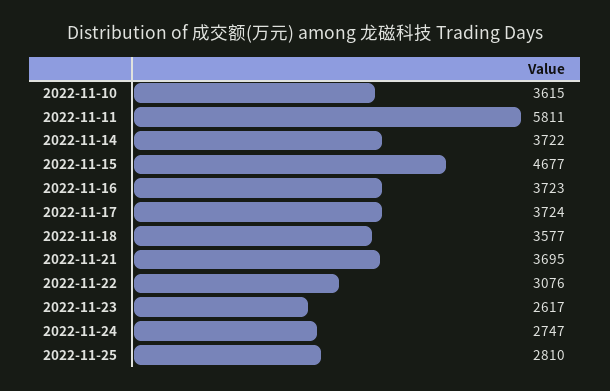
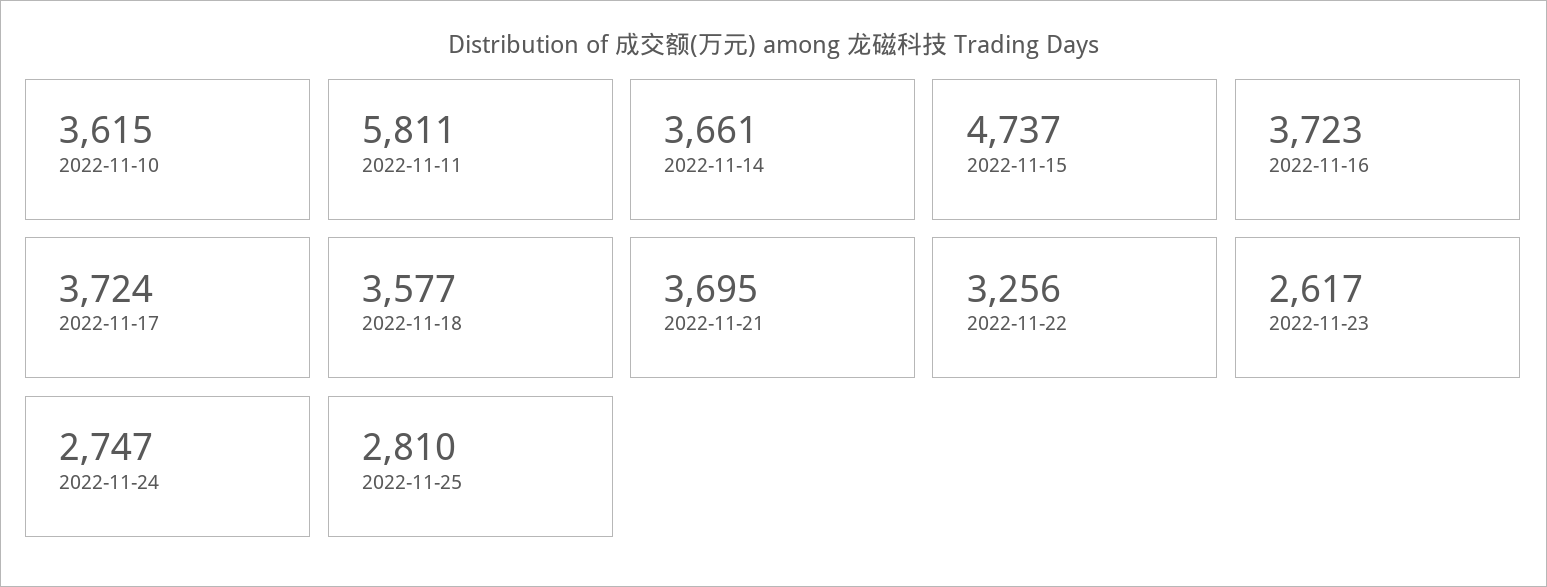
  {
    "2022-11-10": 3615,
    "2022-11-11": 5811,
-   "2022-11-14": 3722,
+   "2022-11-14": 3661,
-   "2022-11-15": 4677,
+   "2022-11-15": 4737,
    "2022-11-16": 3723,
    "2022-11-17": 3724,
    "2022-11-18": 3577,
    "2022-11-21": 3695,
-   "2022-11-22": 3076,
+   "2022-11-22": 3256,
    "2022-11-23": 2617,
    "2022-11-24": 2747,
    "2022-11-25": 2810
  }

